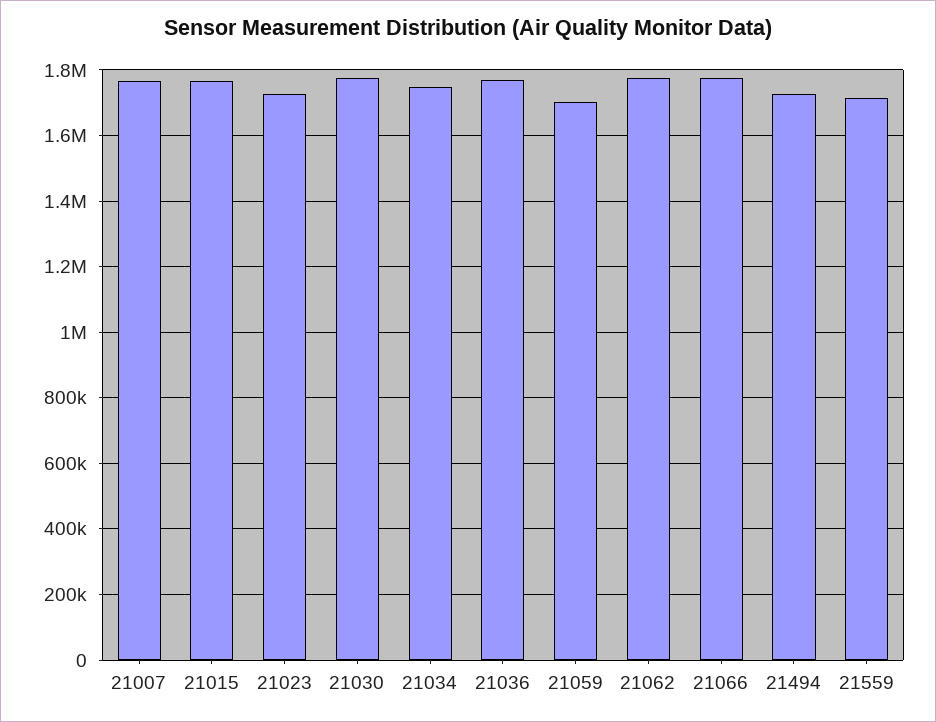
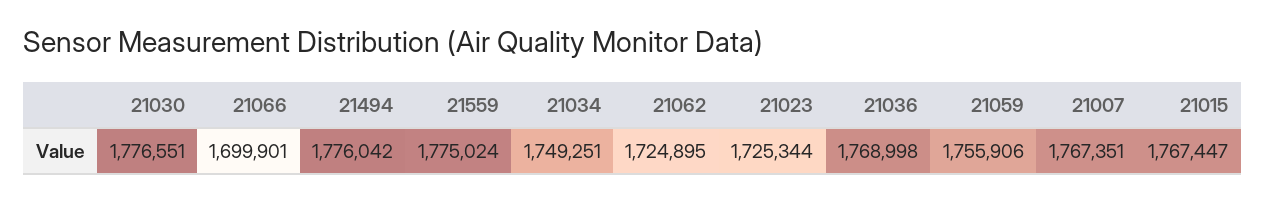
  {
    "21007": 1767351,
    "21015": 1767447,
    "21023": 1725344,
    "21030": 1776551,
    "21034": 1749251,
    "21036": 1768998,
-   "21059": 1700000,
+   "21059": 1755906,
-   "21062": 1780000,
+   "21062": 1724895,
-   "21066": 1780000,
+   "21066": 1699901,
-   "21494": 1720000,
+   "21494": 1776042,
-   "21559": 1720000
+   "21559": 1775024
  }

